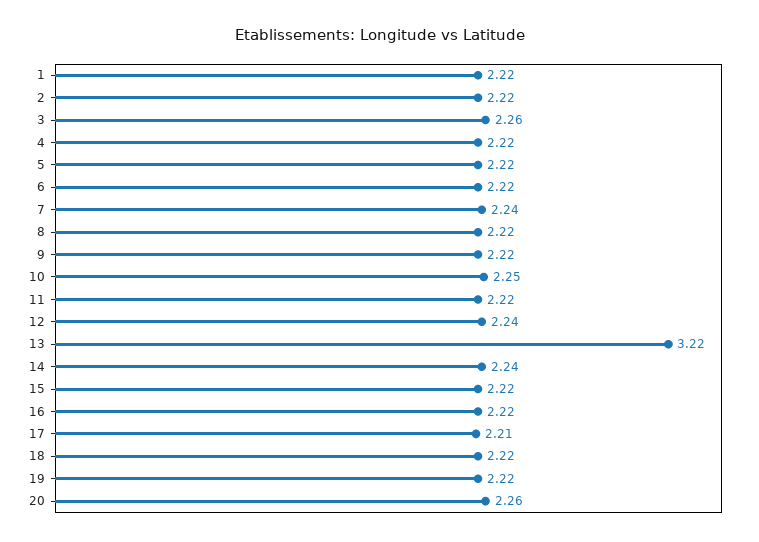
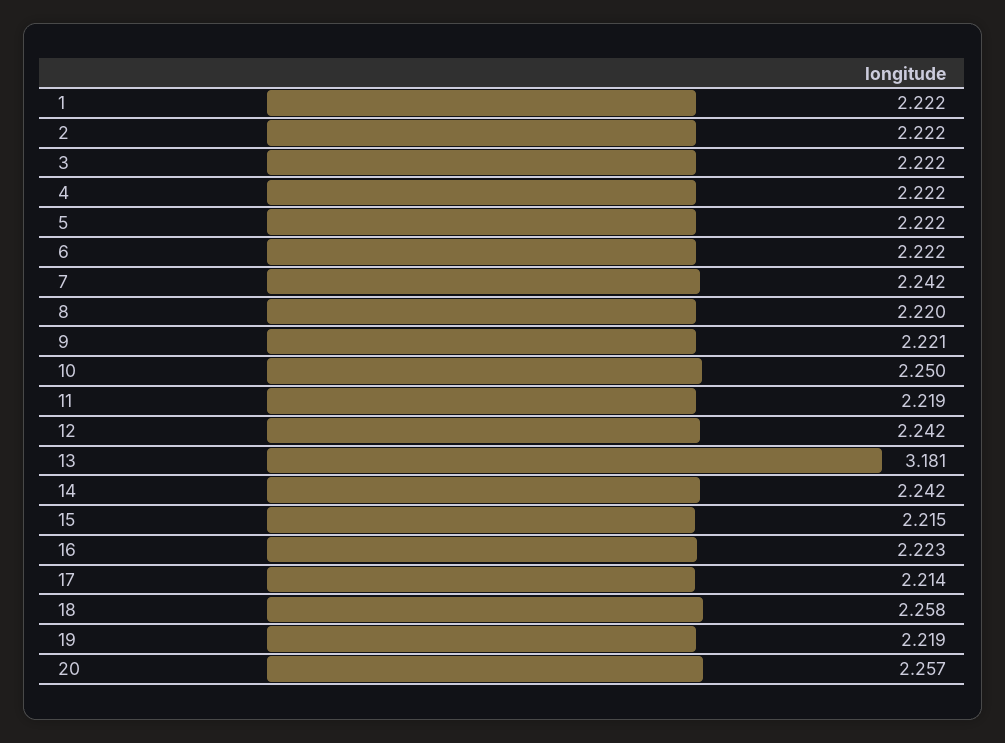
  {
    "1": 2.222,
    "2": 2.222,
-   "3": 2.26,
+   "3": 2.222,
    "4": 2.222,
    "5": 2.222,
    "6": 2.222,
    "7": 2.242,
    "8": 2.22,
    "9": 2.221,
    "10": 2.25,
    "11": 2.219,
    "12": 2.242,
-   "13": 3.22,
+   "13": 3.181,
    "14": 2.242,
    "15": 2.215,
    "16": 2.223,
    "17": 2.214,
-   "18": 2.22,
+   "18": 2.258,
    "19": 2.219,
    "20": 2.257
  }

